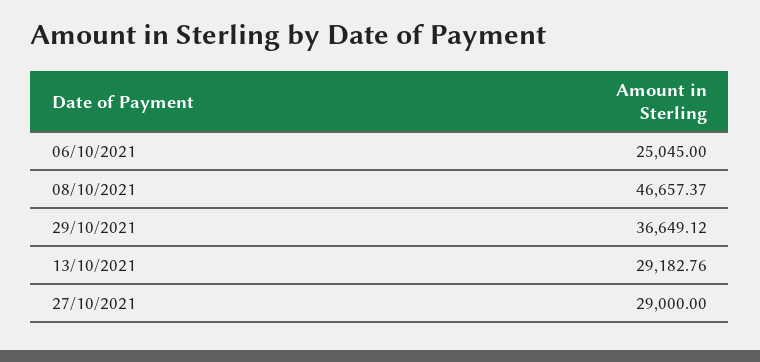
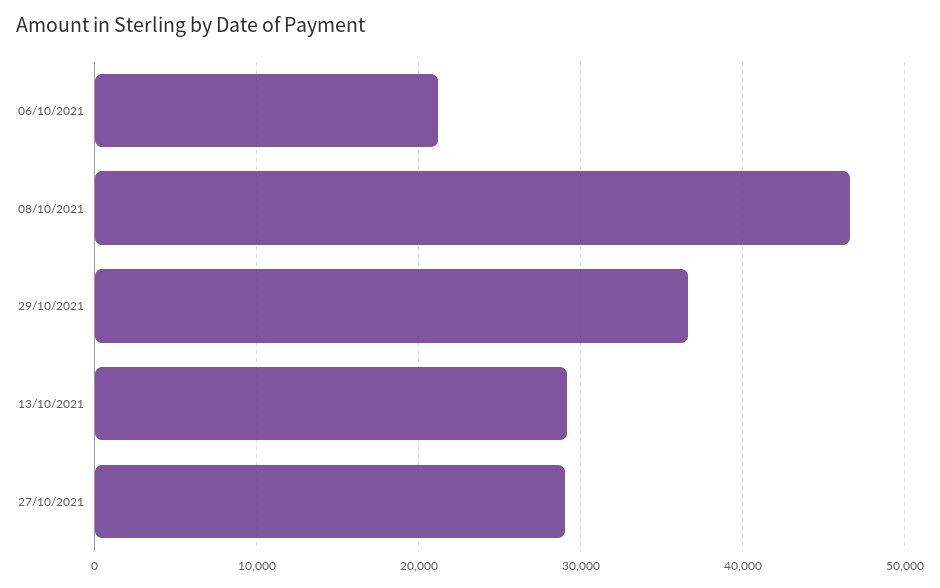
  {
-   "06/10/2021": 25045,
+   "06/10/2021": 21000,
    "08/10/2021": 46657.37,
    "29/10/2021": 36649.12,
    "13/10/2021": 29182.76,
    "27/10/2021": 29000
  }

